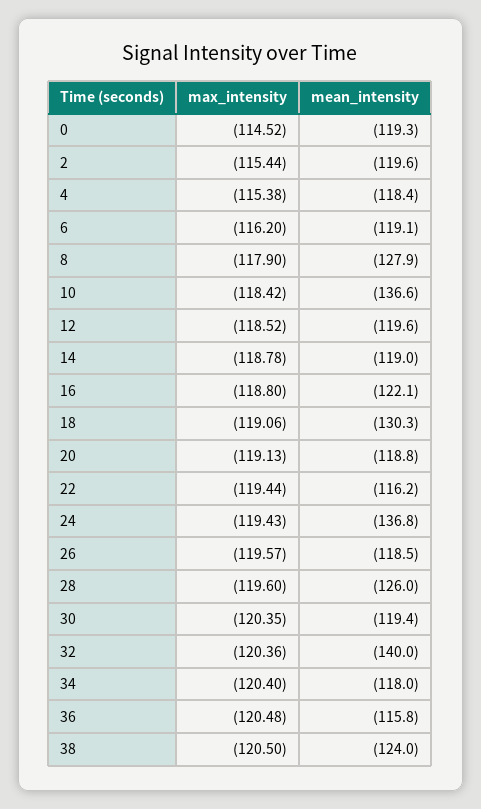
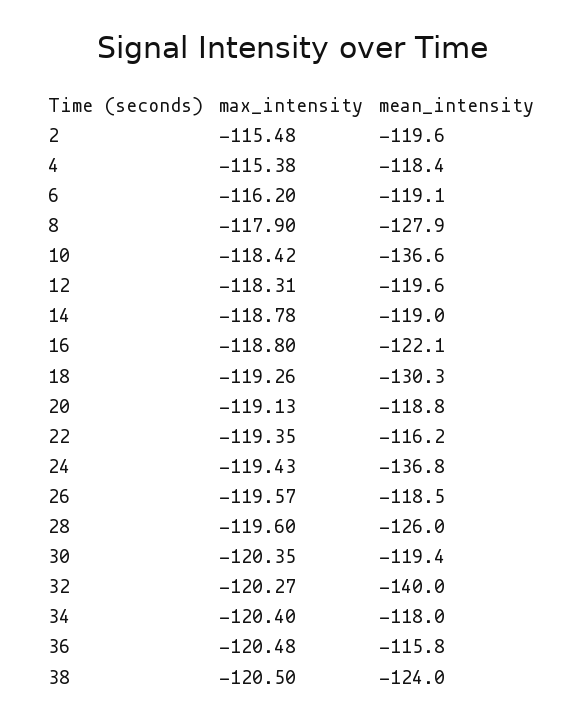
  {
    "max_intensity": {
-     "0": -114.52,
-     "2": -115.44,
+     "2": -115.48,
      "4": -115.38,
      "6": -116.2,
      "8": -117.9,
      "10": -118.42,
-     "12": -118.52,
+     "12": -118.31,
      "14": -118.78,
      "16": -118.8,
-     "18": -119.06,
+     "18": -119.26,
      "20": -119.13,
-     "22": -119.44,
+     "22": -119.35,
      "24": -119.43,
      "26": -119.57,
      "28": -119.6,
      "30": -120.35,
-     "32": -120.36,
+     "32": -120.27,
      "34": -120.4,
      "36": -120.48,
      "38": -120.5
    },
    "mean_intensity": {
-     "0": -119.3,
      "2": -119.6,
      "4": -118.4,
      "6": -119.1,
      "8": -127.9,
      "10": -136.6,
      "12": -119.6,
      "14": -119,
      "16": -122.1,
      "18": -130.3,
      "20": -118.8,
      "22": -116.2,
      "24": -136.8,
      "26": -118.5,
      "28": -126,
      "30": -119.4,
      "32": -140,
      "34": -118,
      "36": -115.8,
      "38": -124
    }
  }

